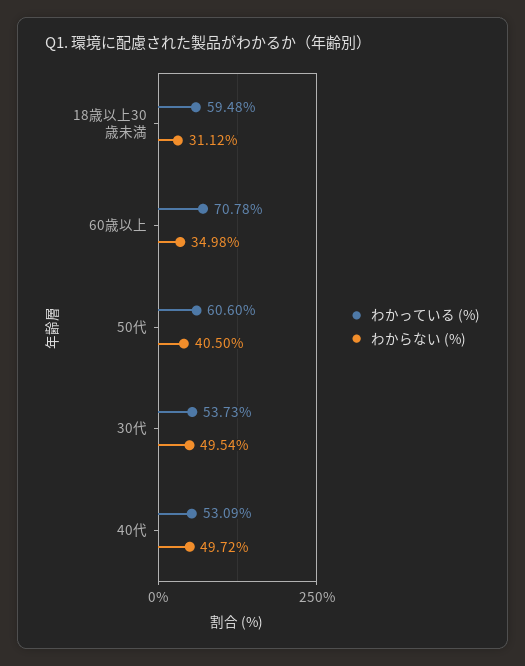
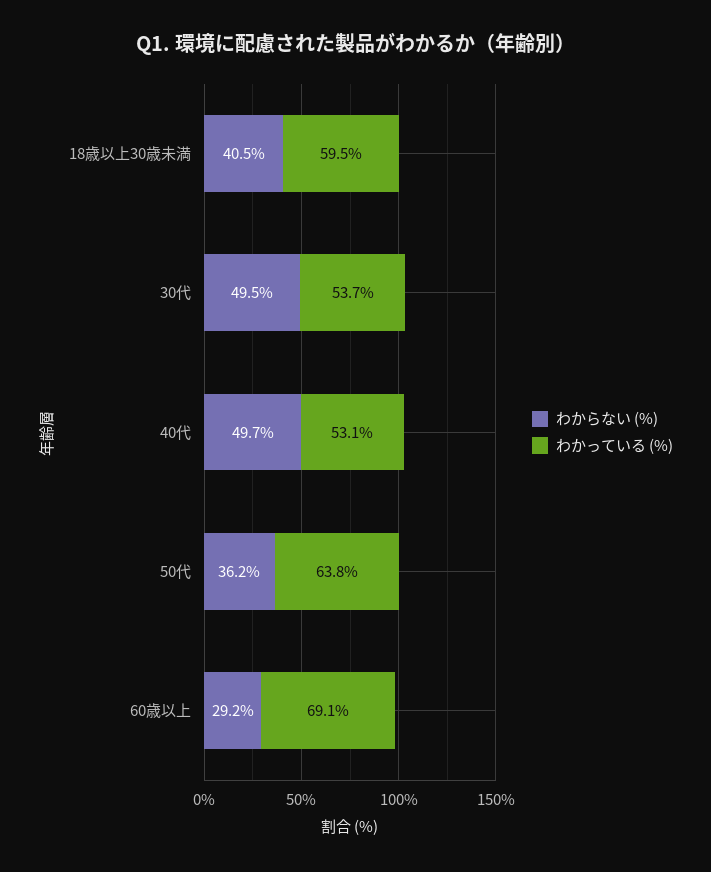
  {
    "わかっている (%)": {
      "18歳以上30歳未満": 59.48,
-     "60歳以上": 70.78,
+     "60歳以上": 69.1,
-     "50代": 60.6,
+     "50代": 63.8,
      "30代": 53.73,
      "40代": 53.09
    },
    "わからない (%)": {
-     "18歳以上30歳未満": 31.12,
+     "18歳以上30歳未満": 40.5,
-     "60歳以上": 34.98,
+     "60歳以上": 29.2,
-     "50代": 40.5,
+     "50代": 36.2,
      "30代": 49.54,
      "40代": 49.72
    }
  }

